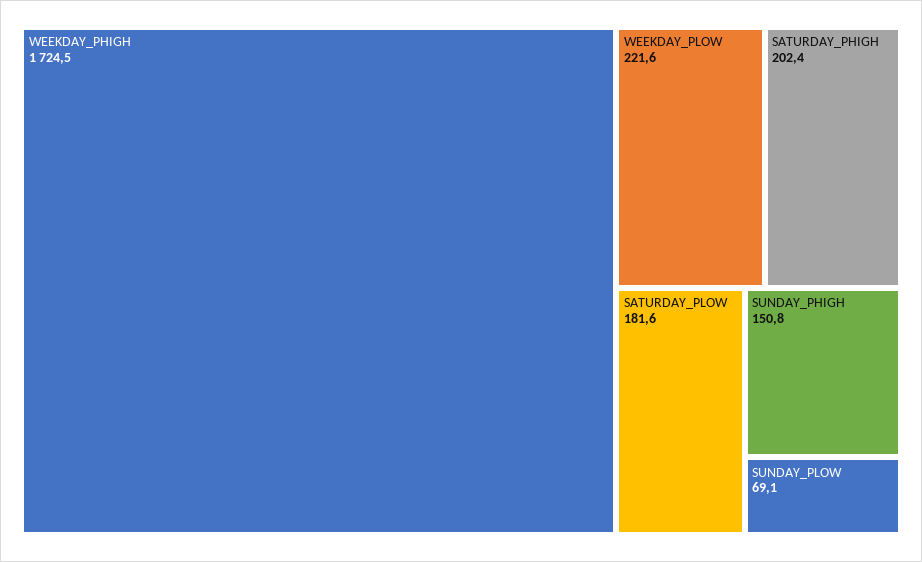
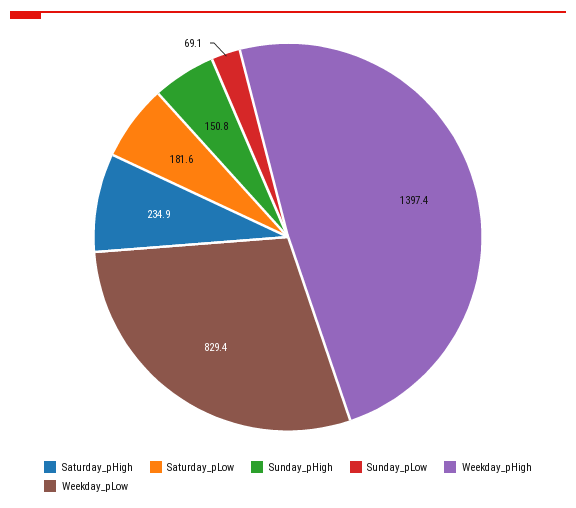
  {
-   "WEEKDAY_PHIGH": 1724.5,
+   "WEEKDAY_PHIGH": 1397.4,
-   "WEEKDAY_PLOW": 221.6,
+   "WEEKDAY_PLOW": 829.4,
-   "SATURDAY_PHIGH": 202.4,
+   "SATURDAY_PHIGH": 234.9,
    "SATURDAY_PLOW": 181.6,
    "SUNDAY_PHIGH": 150.8,
    "SUNDAY_PLOW": 69.1
  }

